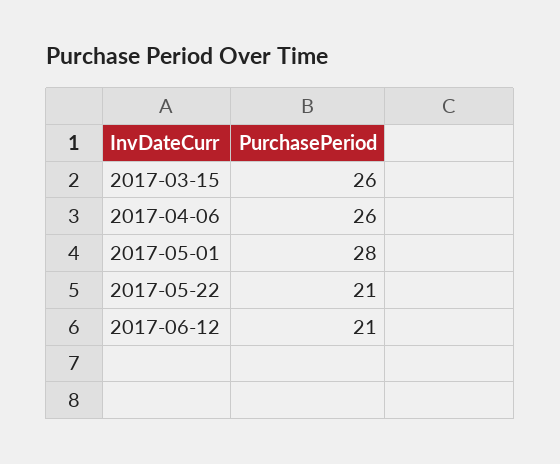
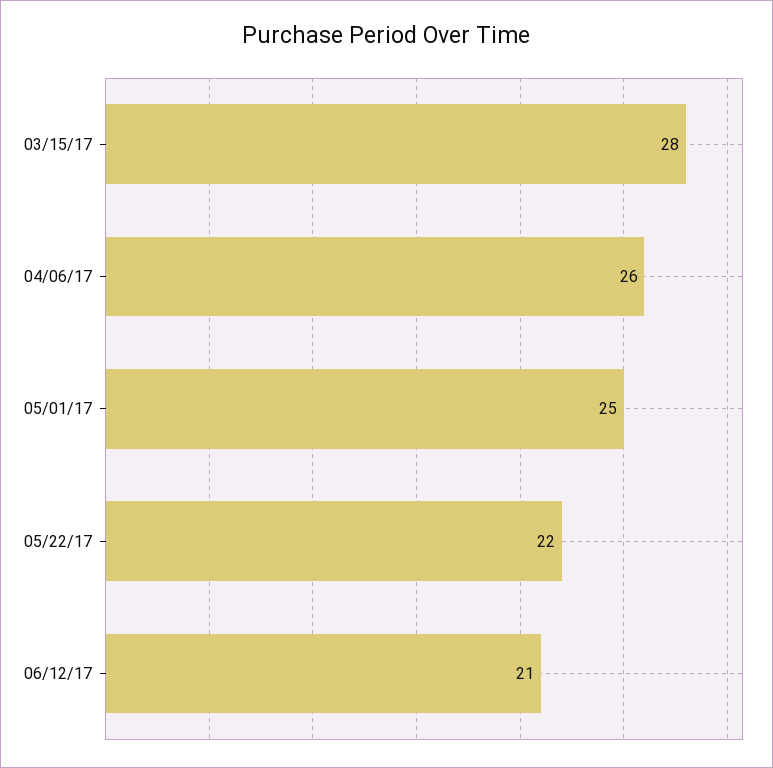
  {
-   "2017-03-15": 26,
+   "2017-03-15": 28,
    "2017-04-06": 26,
-   "2017-05-01": 28,
+   "2017-05-01": 25,
-   "2017-05-22": 21,
+   "2017-05-22": 22,
    "2017-06-12": 21
  }

